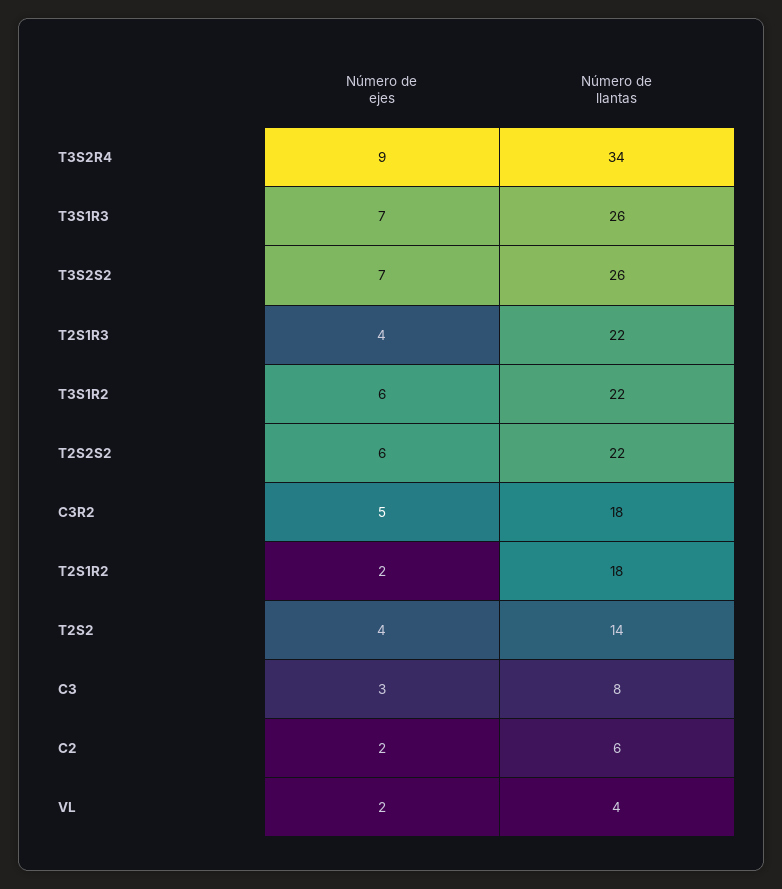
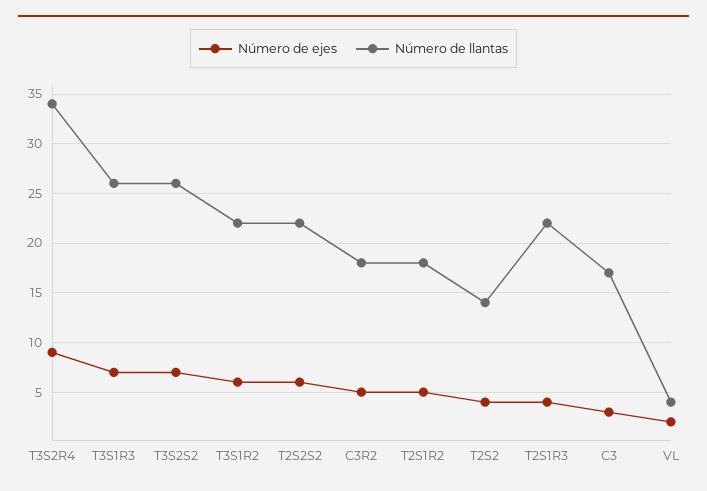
  {
    "Número de ejes": {
      "T3S2R4": 9,
      "T3S1R3": 7,
      "T3S2S2": 7,
      "T2S1R3": 4,
      "T3S1R2": 6,
      "T2S2S2": 6,
      "C3R2": 5,
-     "T2S1R2": 2,
+     "T2S1R2": 5,
      "T2S2": 4,
      "C3": 3,
-     "C2": 2,
      "VL": 2
    },
    "Número de llantas": {
      "T3S2R4": 34,
      "T3S1R3": 26,
      "T3S2S2": 26,
      "T2S1R3": 22,
      "T3S1R2": 22,
      "T2S2S2": 22,
      "C3R2": 18,
      "T2S1R2": 18,
      "T2S2": 14,
-     "C3": 8,
+     "C3": 17,
-     "C2": 6,
      "VL": 4
    }
  }

